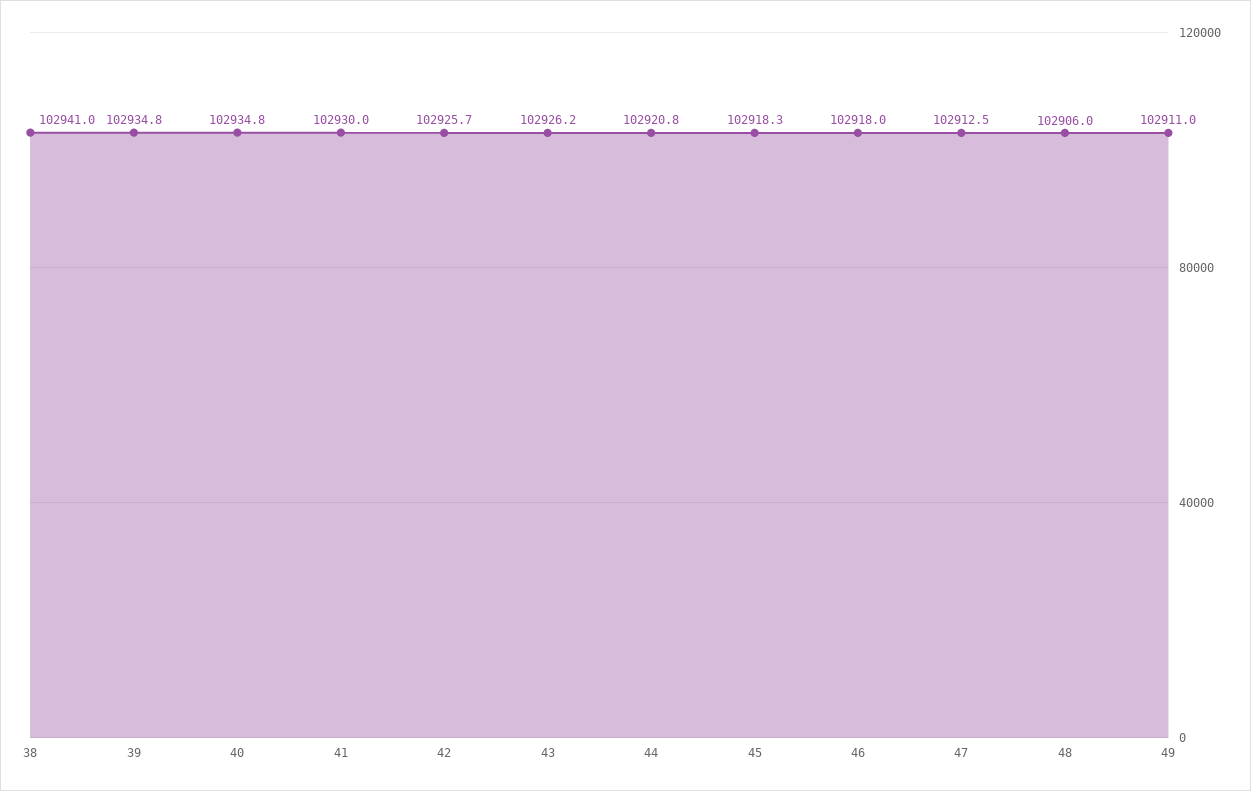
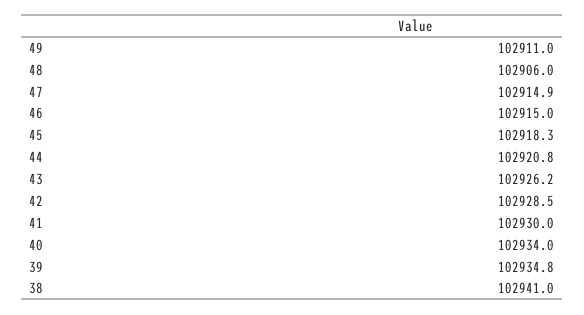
  {
    "38": 102941,
    "39": 102934.8,
-   "40": 102934.8,
+   "40": 102934,
    "41": 102930,
-   "42": 102925.7,
+   "42": 102928.5,
    "43": 102926.2,
    "44": 102920.8,
    "45": 102918.3,
-   "46": 102918,
+   "46": 102915,
-   "47": 102912.5,
+   "47": 102914.9,
    "48": 102906,
    "49": 102911
  }

